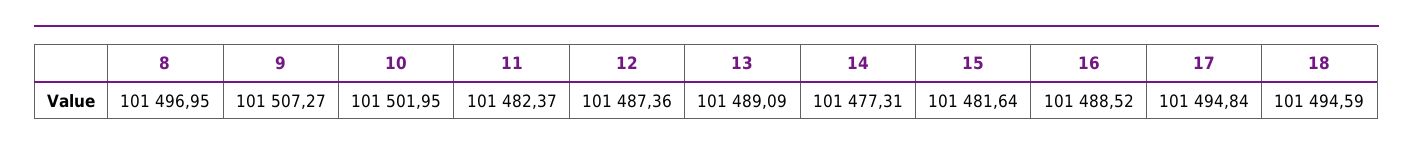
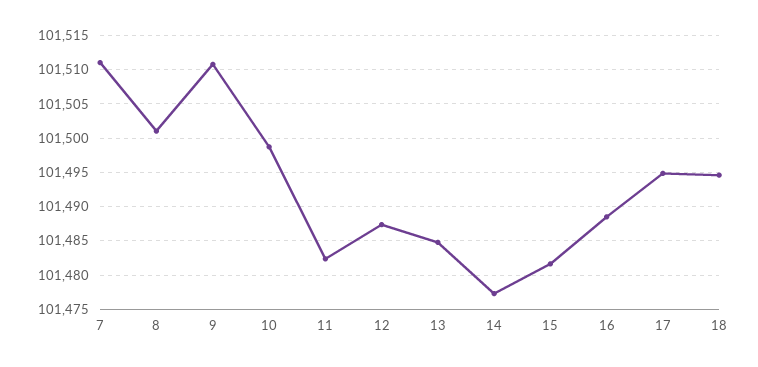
  {
-   "8": 101496.95,
+   "8": 101501,
-   "9": 101507.27,
+   "9": 101511,
-   "10": 101501.95,
+   "10": 101499,
    "11": 101482.37,
    "12": 101487.36,
-   "13": 101489.09,
+   "13": 101485,
    "14": 101477.31,
    "15": 101481.64,
    "16": 101488.52,
    "17": 101494.84,
-   "18": 101494.59
+   "18": 101494.59,
+   "7": 101511
  }

